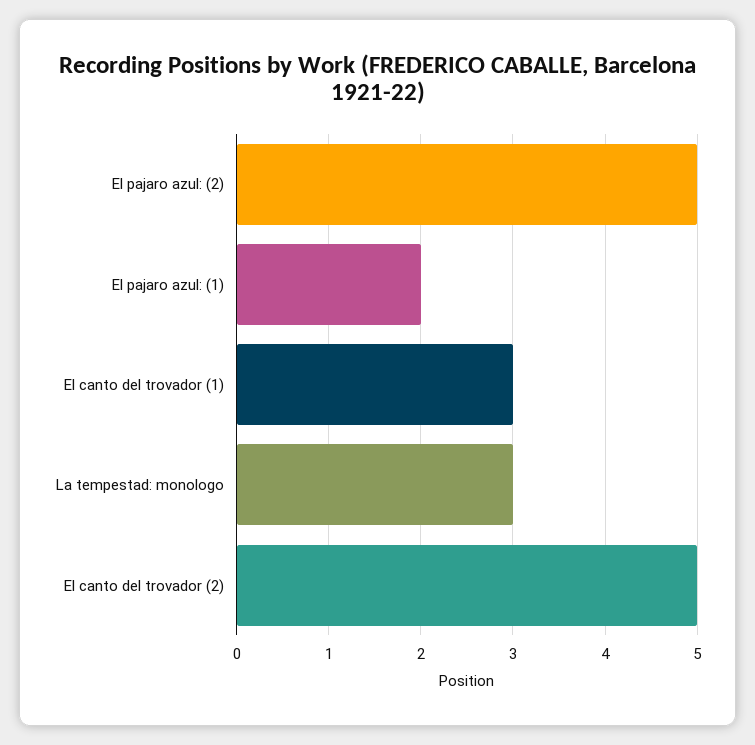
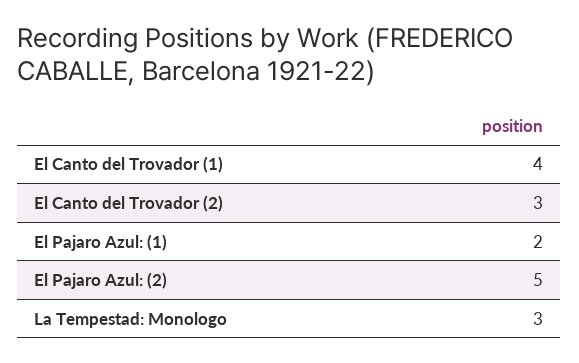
  {
    "El pajaro azul: (2)": 5,
    "El pajaro azul: (1)": 2,
-   "El canto del trovador (1)": 3,
+   "El canto del trovador (1)": 4,
    "La tempestad: monologo": 3,
-   "El canto del trovador (2)": 5
+   "El canto del trovador (2)": 3
  }

